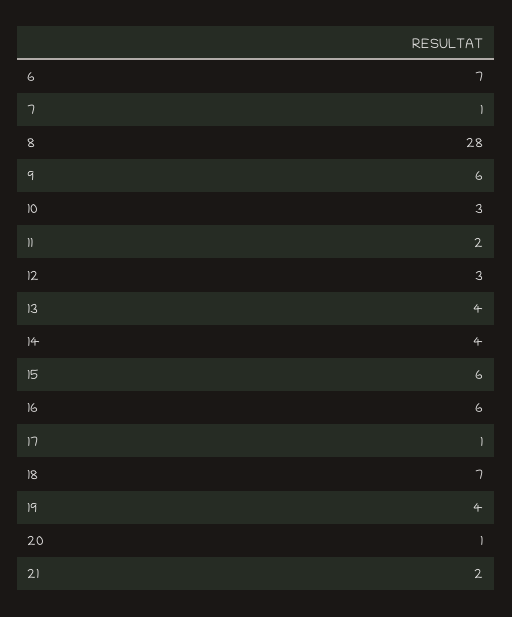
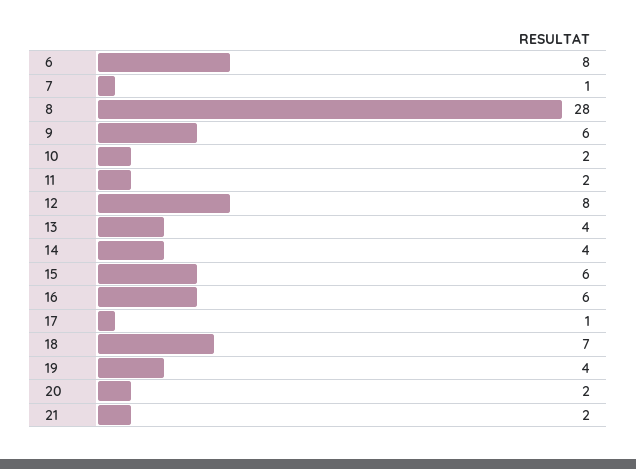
  {
-   "6": 7,
+   "6": 8,
    "7": 1,
    "8": 28,
    "9": 6,
-   "10": 3,
+   "10": 2,
    "11": 2,
-   "12": 3,
+   "12": 8,
    "13": 4,
    "14": 4,
    "15": 6,
    "16": 6,
    "17": 1,
    "18": 7,
    "19": 4,
-   "20": 1,
+   "20": 2,
    "21": 2
  }

